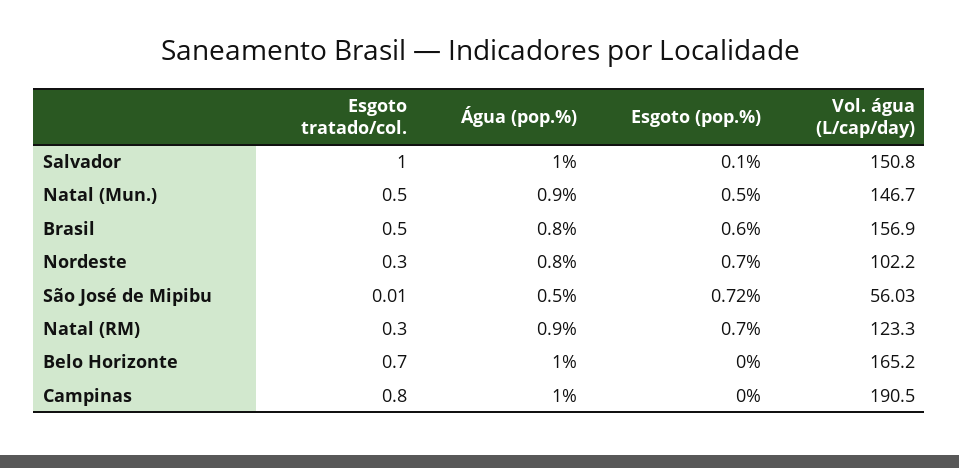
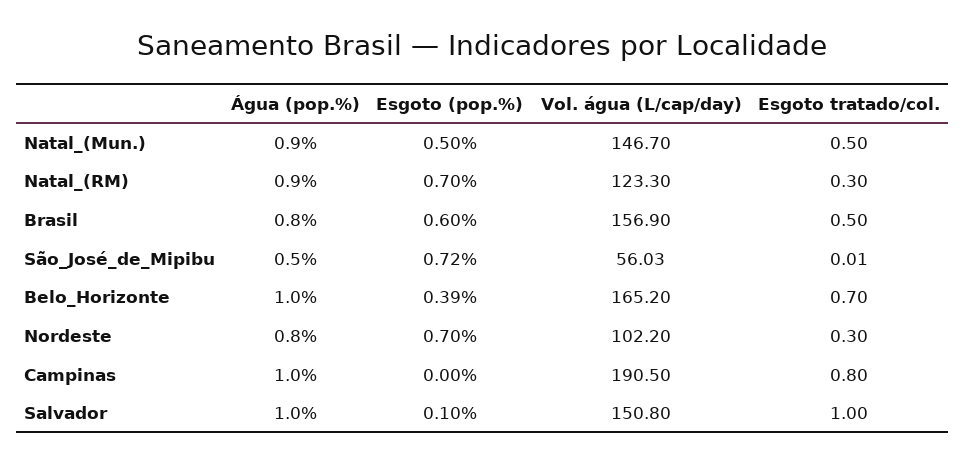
  {
    "Esgoto tratado/col.": {
      "Salvador": 1,
      "Natal (Mun.)": 0.5,
      "Brasil": 0.5,
      "Nordeste": 0.3,
      "São José de Mipibu": 0.01,
      "Natal (RM)": 0.3,
      "Belo Horizonte": 0.7,
      "Campinas": 0.8
    },
    "Água (pop.%)": {
      "Salvador": 1,
      "Natal (Mun.)": 0.9,
      "Brasil": 0.8,
      "Nordeste": 0.8,
      "São José de Mipibu": 0.5,
      "Natal (RM)": 0.9,
      "Belo Horizonte": 1,
      "Campinas": 1
    },
    "Esgoto (pop.%)": {
      "Salvador": 0.1,
      "Natal (Mun.)": 0.5,
      "Brasil": 0.6,
      "Nordeste": 0.7,
      "São José de Mipibu": 0.72,
      "Natal (RM)": 0.7,
-     "Belo Horizonte": 0,
+     "Belo Horizonte": 0.39,
      "Campinas": 0
    },
    "Vol. água (L/cap/day)": {
      "Salvador": 150.8,
      "Natal (Mun.)": 146.7,
      "Brasil": 156.9,
      "Nordeste": 102.2,
      "São José de Mipibu": 56.03,
      "Natal (RM)": 123.3,
      "Belo Horizonte": 165.2,
      "Campinas": 190.5
    }
  }

